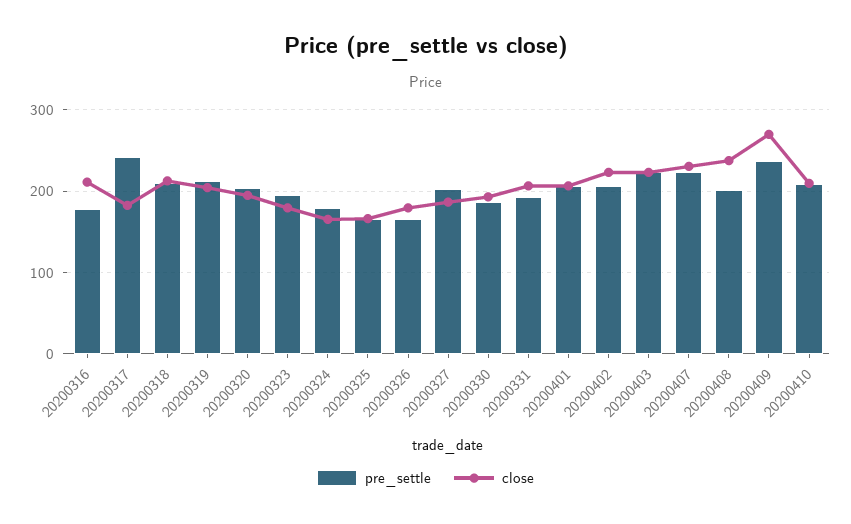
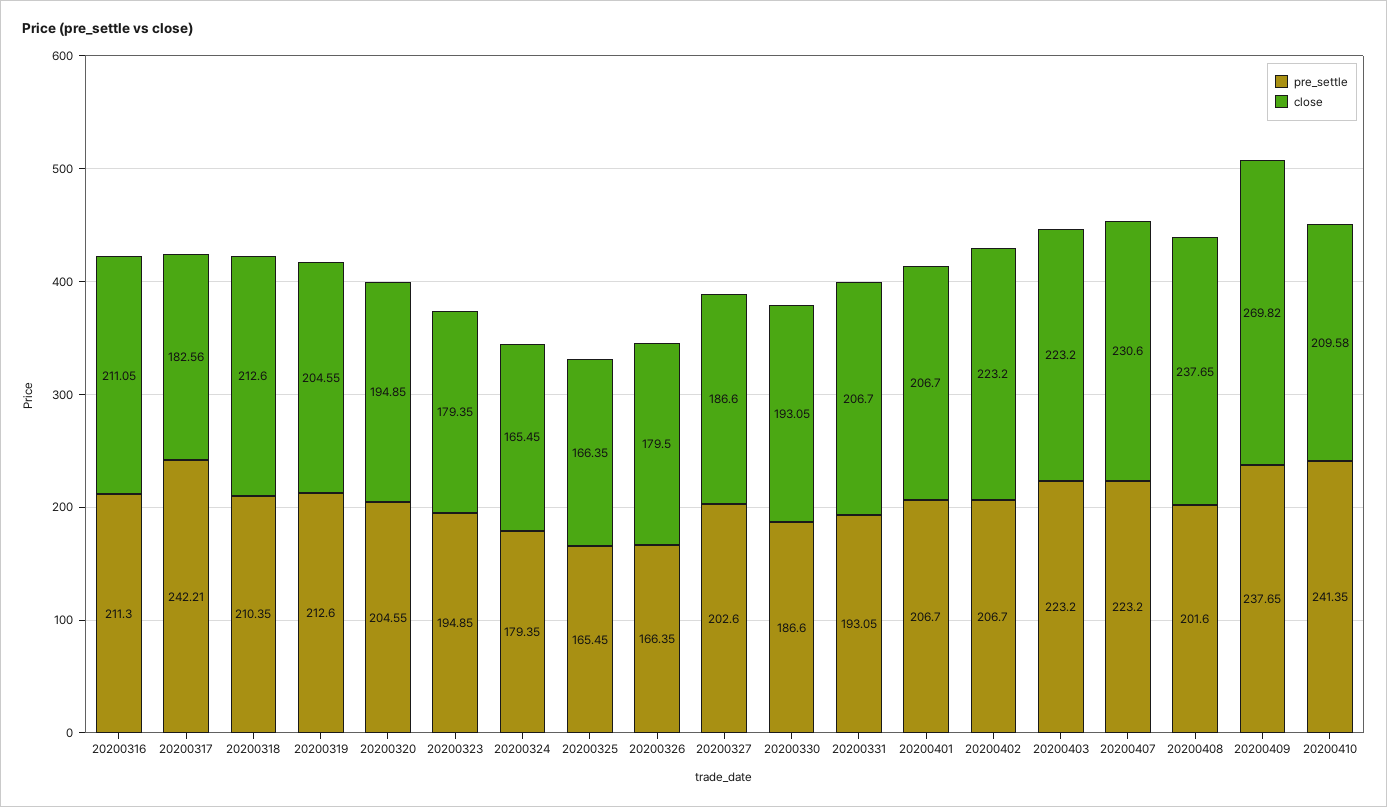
  {
    "pre_settle": {
-     "20200316": 180,
+     "20200316": 211.3,
      "20200317": 242.21,
      "20200318": 210.35,
      "20200319": 212.6,
      "20200320": 204.55,
      "20200323": 194.85,
      "20200324": 179.35,
      "20200325": 165.45,
      "20200326": 166.35,
      "20200327": 202.6,
      "20200330": 186.6,
      "20200331": 193.05,
      "20200401": 206.7,
      "20200402": 206.7,
      "20200403": 223.2,
      "20200407": 223.2,
      "20200408": 201.6,
      "20200409": 237.65,
-     "20200410": 210
+     "20200410": 241.35
    },
    "close": {
      "20200316": 211.05,
      "20200317": 182.56,
      "20200318": 212.6,
      "20200319": 204.55,
      "20200320": 194.85,
      "20200323": 179.35,
      "20200324": 165.45,
      "20200325": 166.35,
      "20200326": 179.5,
      "20200327": 186.6,
      "20200330": 193.05,
      "20200331": 206.7,
      "20200401": 206.7,
      "20200402": 223.2,
      "20200403": 223.2,
      "20200407": 230.6,
      "20200408": 237.65,
      "20200409": 269.82,
      "20200410": 209.58
    }
  }

